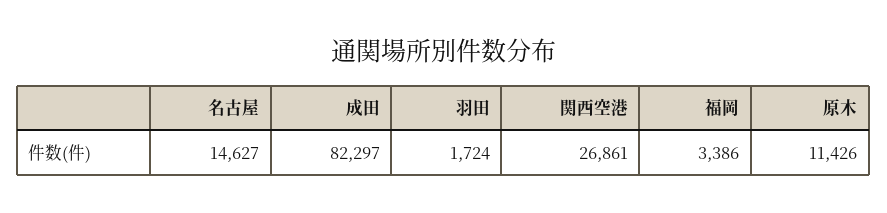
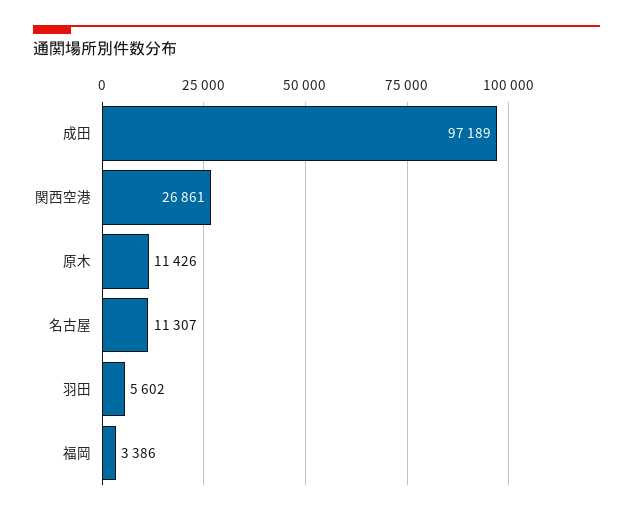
  {
-   "名古屋": 14627,
+   "名古屋": 11307,
-   "成田": 82297,
+   "成田": 97189,
-   "羽田": 1724,
+   "羽田": 5602,
    "関西空港": 26861,
    "福岡": 3386,
    "原木": 11426
  }

